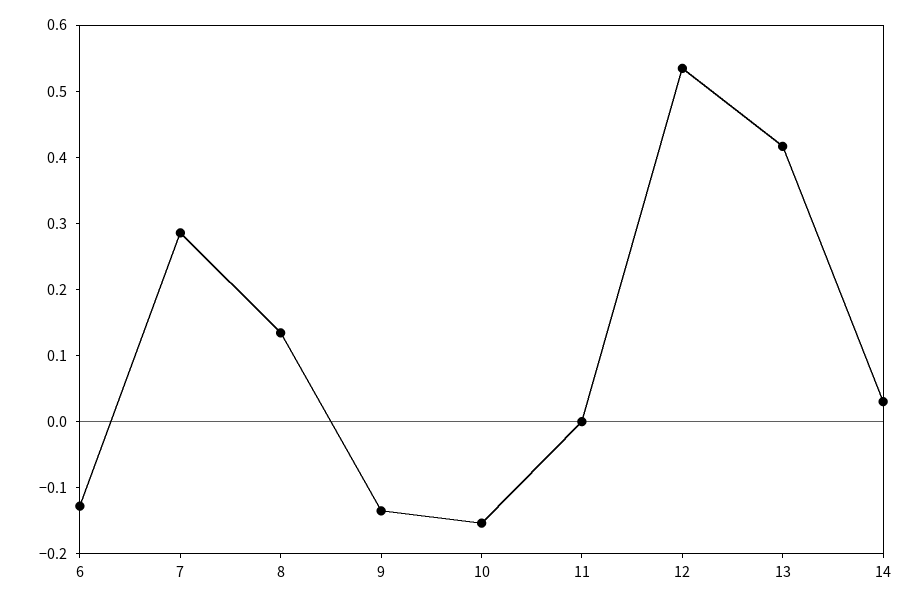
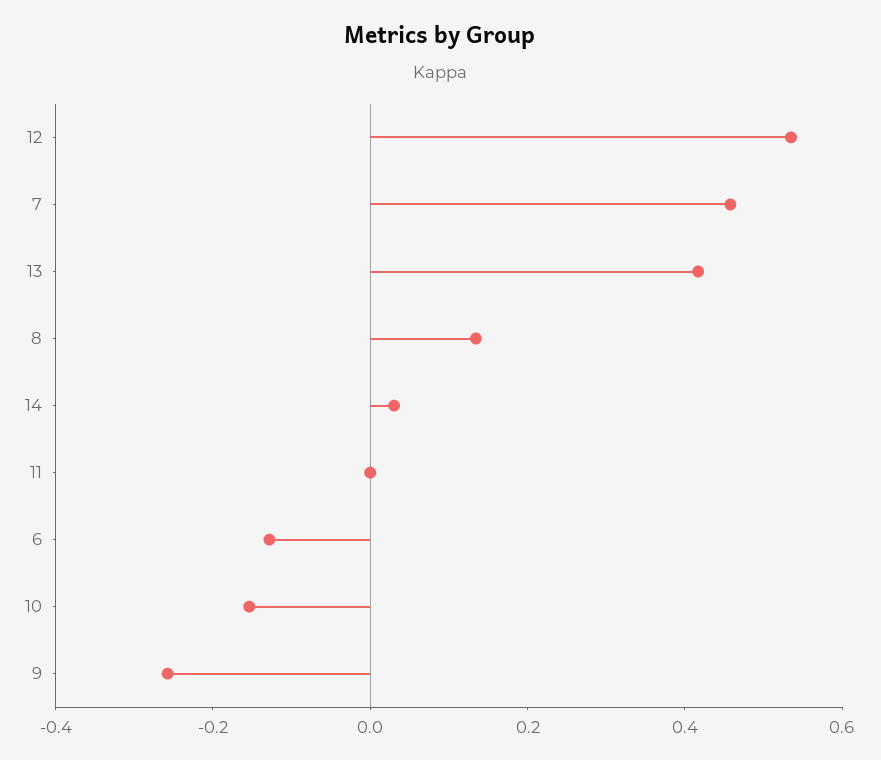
  {
    "6": -0.12,
-   "7": 0.28,
+   "7": 0.45,
    "8": 0.14,
-   "9": -0.14,
+   "9": -0.25,
    "10": -0.16,
    "11": 0,
    "12": 0.54,
    "13": 0.42,
    "14": 0.04
  }

